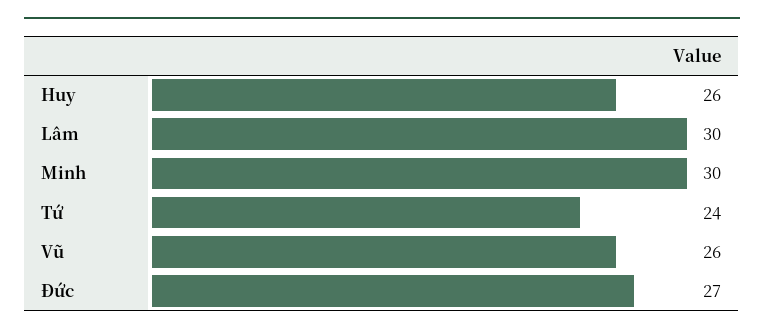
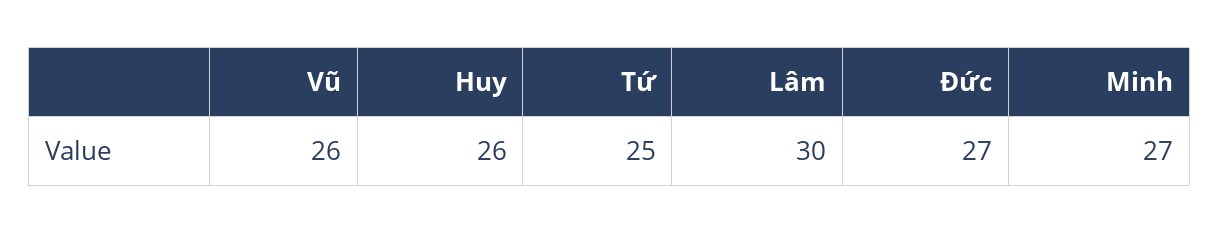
  {
    "Huy": 26,
    "Lâm": 30,
-   "Minh": 30,
+   "Minh": 27,
-   "Tứ": 24,
+   "Tứ": 25,
    "Vũ": 26,
    "Đức": 27
  }

